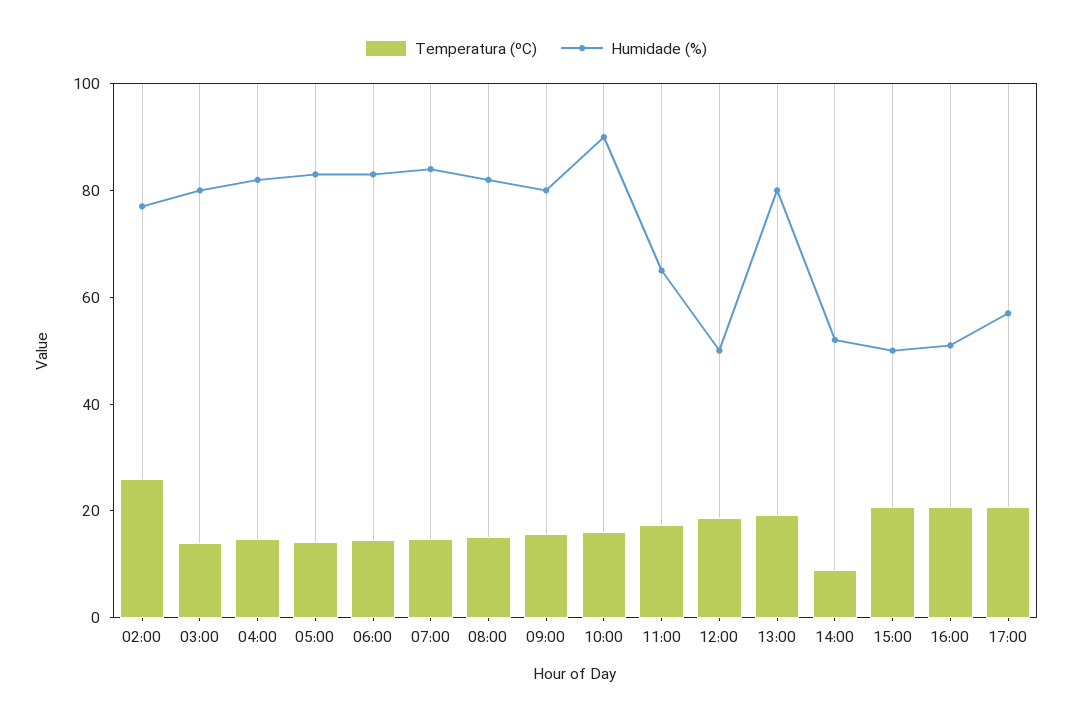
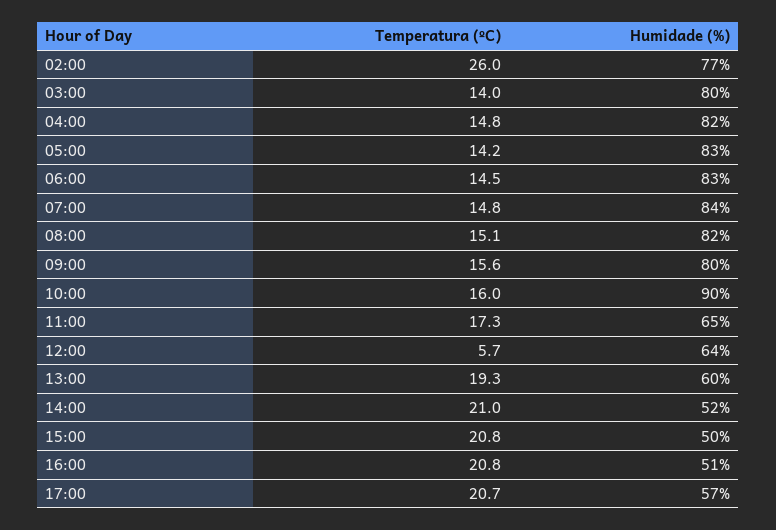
  {
    "Temperatura (ºC)": {
      "02:00": 26,
      "03:00": 14,
      "04:00": 14.8,
      "05:00": 14.2,
      "06:00": 14.5,
      "07:00": 14.8,
      "08:00": 15.1,
      "09:00": 15.6,
      "10:00": 16,
      "11:00": 17.3,
-     "12:00": 20,
+     "12:00": 5.7,
      "13:00": 19.3,
-     "14:00": 10,
+     "14:00": 21,
      "15:00": 20.8,
      "16:00": 20.8,
      "17:00": 20.7
    },
    "Humidade (%)": {
      "02:00": 77,
      "03:00": 80,
      "04:00": 82,
      "05:00": 83,
      "06:00": 83,
      "07:00": 84,
      "08:00": 82,
      "09:00": 80,
      "10:00": 90,
      "11:00": 65,
-     "12:00": 50,
+     "12:00": 64,
-     "13:00": 80,
+     "13:00": 60,
      "14:00": 52,
      "15:00": 50,
      "16:00": 51,
      "17:00": 57
    }
  }

